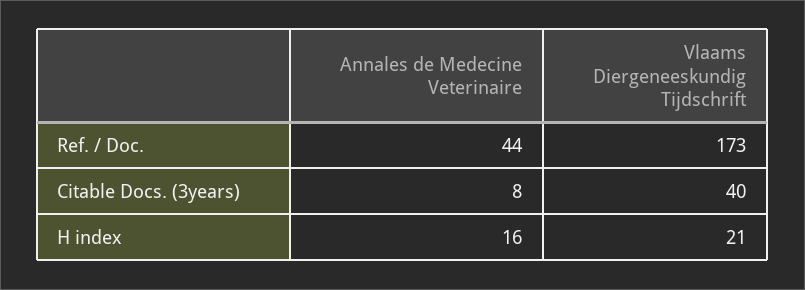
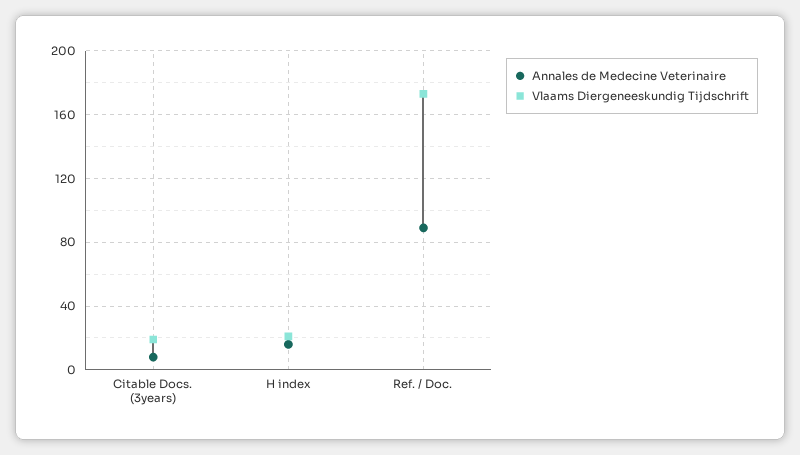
  {
    "Annales de Medecine Veterinaire": {
-     "Ref. / Doc.": 44,
+     "Ref. / Doc.": 90,
      "Citable Docs. (3years)": 8,
      "H index": 16
    },
    "Vlaams Diergeneeskundig Tijdschrift": {
      "Ref. / Doc.": 173,
-     "Citable Docs. (3years)": 40,
+     "Citable Docs. (3years)": 20,
      "H index": 21
    }
  }

